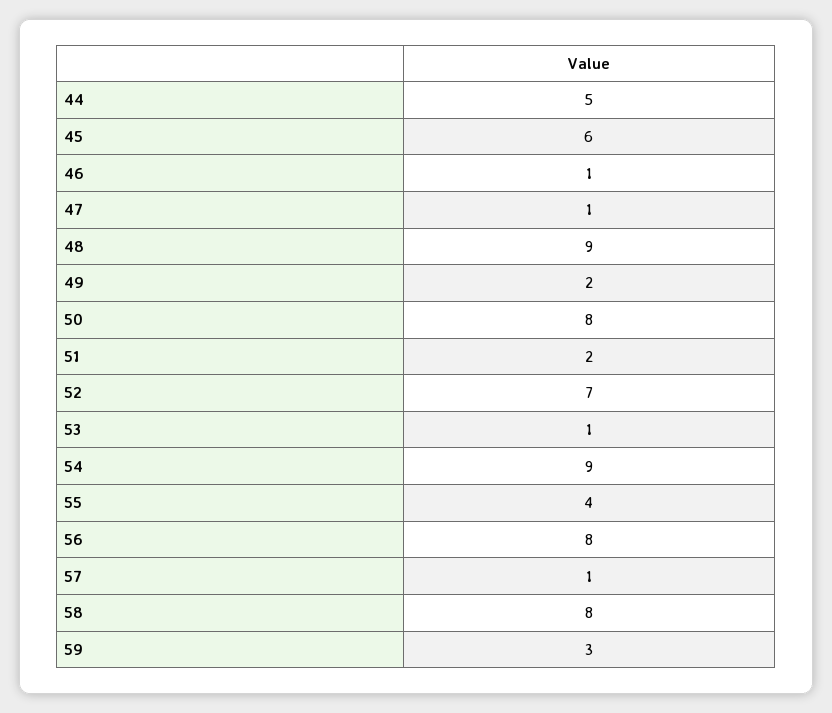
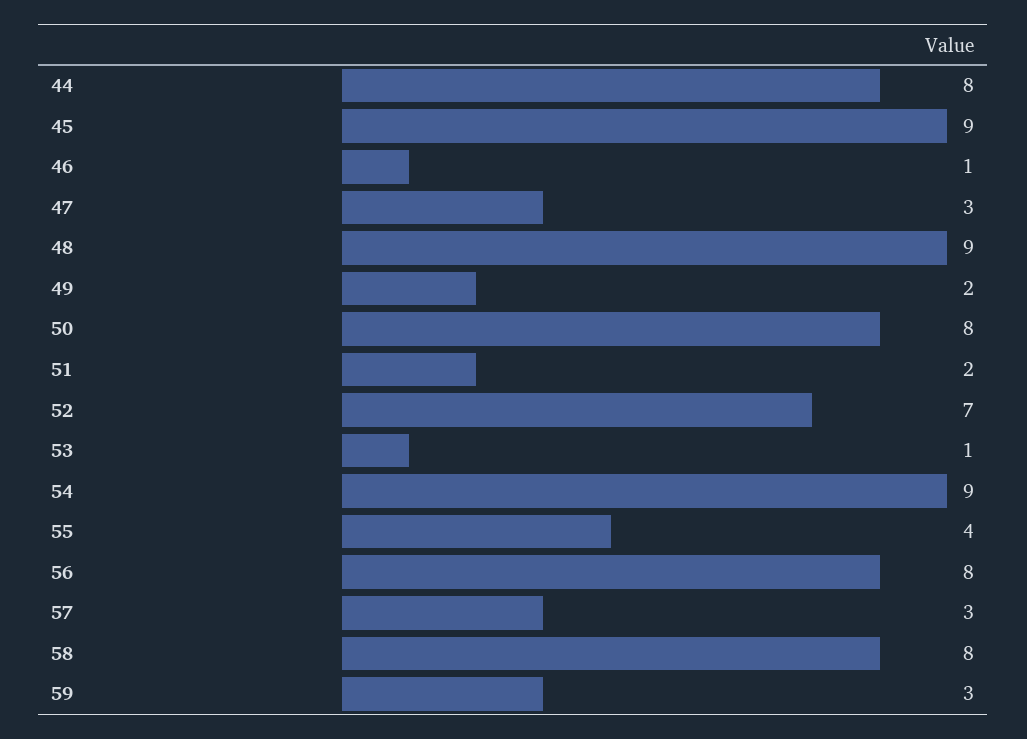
  {
-   "44": 5,
+   "44": 8,
-   "45": 6,
+   "45": 9,
    "46": 1,
-   "47": 1,
+   "47": 3,
    "48": 9,
    "49": 2,
    "50": 8,
    "51": 2,
    "52": 7,
    "53": 1,
    "54": 9,
    "55": 4,
    "56": 8,
-   "57": 1,
+   "57": 3,
    "58": 8,
    "59": 3
  }

